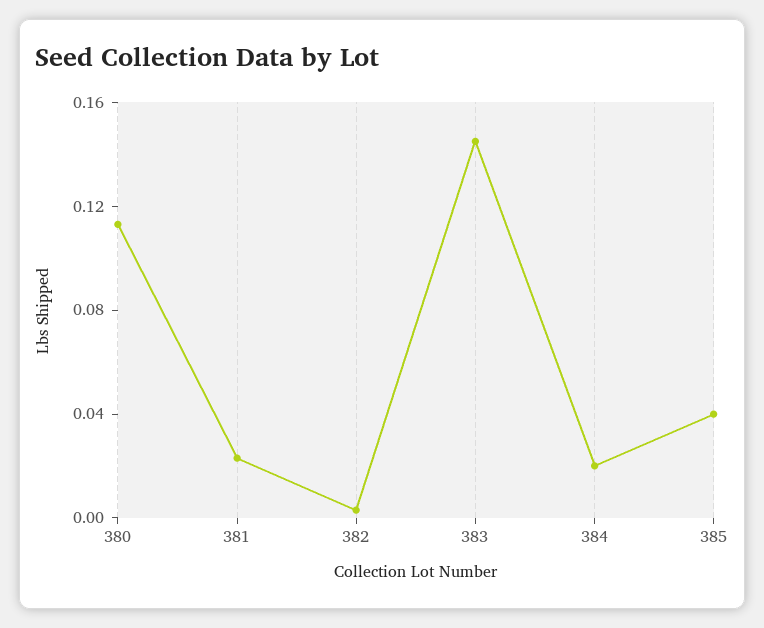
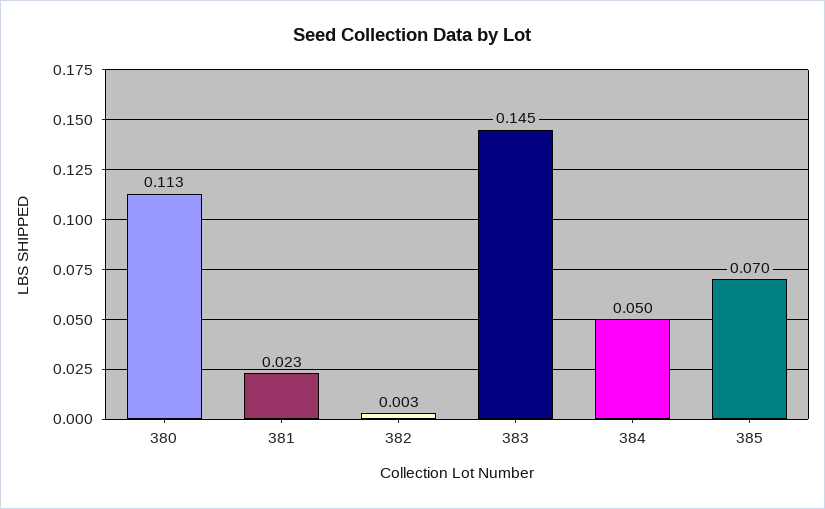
  {
    "380": 0.113,
    "381": 0.023,
    "382": 0.003,
    "383": 0.145,
-   "384": 0.02,
+   "384": 0.05,
-   "385": 0.04
+   "385": 0.07
  }

